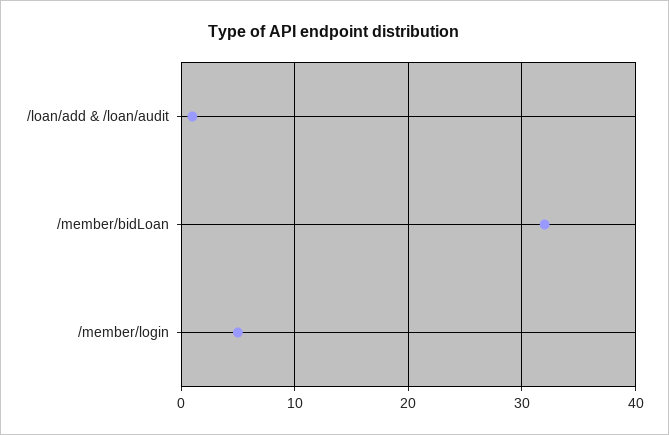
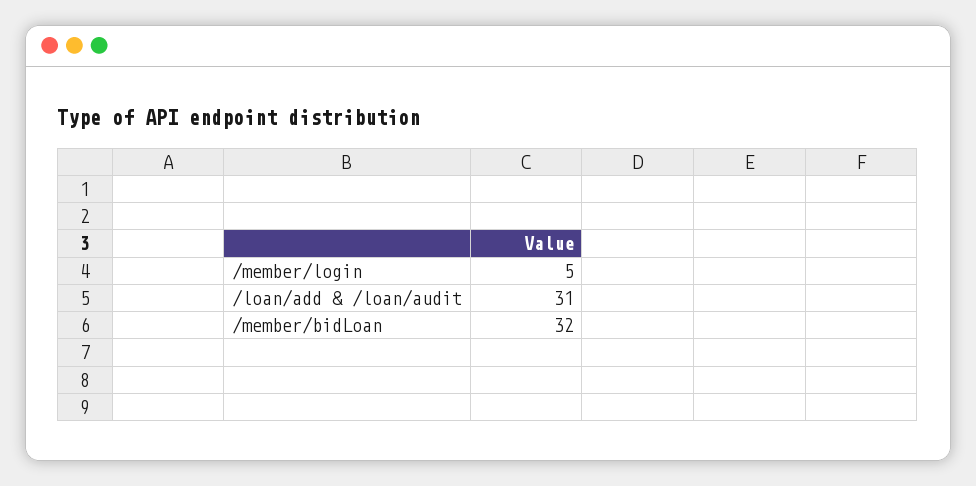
  {
-   "/loan/add & /loan/audit": 1,
+   "/loan/add & /loan/audit": 31,
    "/member/bidLoan": 32,
    "/member/login": 5
  }

